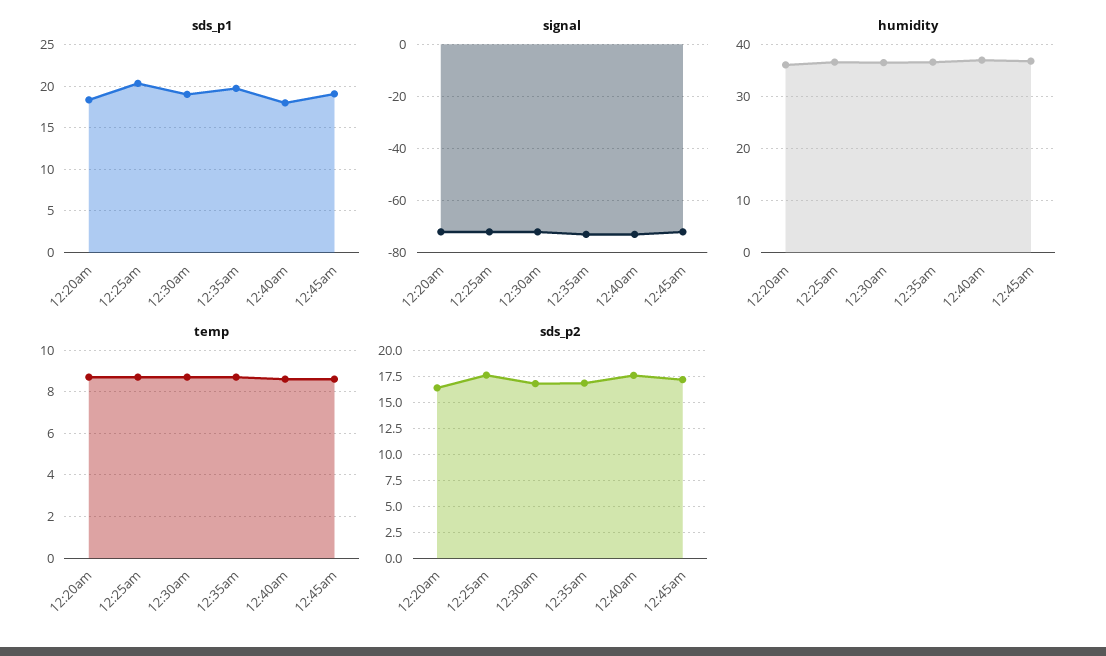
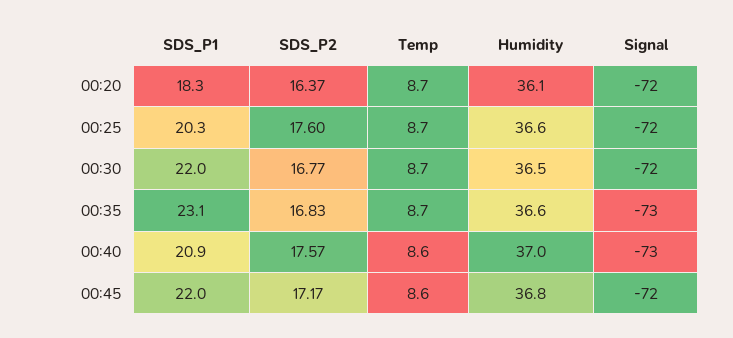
  {
    "sds_p1": {
      "12:20am": 18.3,
      "12:25am": 20.3,
-     "12:30am": 19,
+     "12:30am": 22,
-     "12:35am": 20,
+     "12:35am": 23.1,
-     "12:40am": 18,
+     "12:40am": 20.9,
-     "12:45am": 19
+     "12:45am": 22
    },
    "signal": {
      "12:20am": -72,
      "12:25am": -72,
      "12:30am": -72,
      "12:35am": -73,
      "12:40am": -73,
      "12:45am": -72
    },
    "humidity": {
      "12:20am": 36.1,
      "12:25am": 36.6,
      "12:30am": 36.5,
      "12:35am": 36.6,
      "12:40am": 37,
      "12:45am": 36.8
    },
    "temp": {
      "12:20am": 8.7,
      "12:25am": 8.7,
      "12:30am": 8.7,
      "12:35am": 8.7,
      "12:40am": 8.6,
      "12:45am": 8.6
    },
    "sds_p2": {
      "12:20am": 16.37,
      "12:25am": 17.6,
      "12:30am": 16.77,
      "12:35am": 16.83,
      "12:40am": 17.57,
      "12:45am": 17.17
    }
  }

